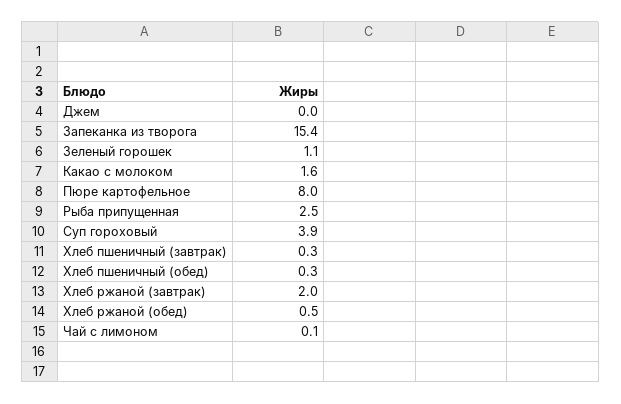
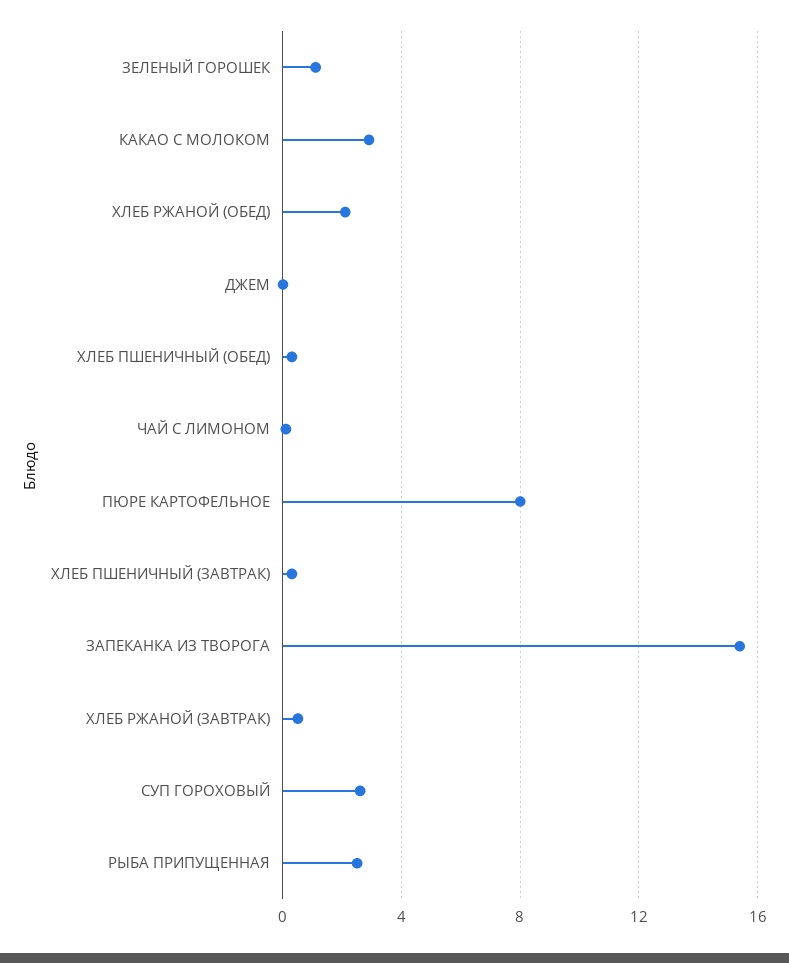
  {
    "Джем": 0,
    "Запеканка из творога": 15.4,
    "Зеленый горошек": 1.1,
-   "Какао с молоком": 1.6,
+   "Какао с молоком": 3,
    "Пюре картофельное": 8,
    "Рыба припущенная": 2.5,
-   "Суп гороховый": 3.9,
+   "Суп гороховый": 2.5,
    "Хлеб пшеничный (завтрак)": 0.3,
    "Хлеб пшеничный (обед)": 0.3,
-   "Хлеб ржаной (завтрак)": 2,
+   "Хлеб ржаной (завтрак)": 0.5,
-   "Хлеб ржаной (обед)": 0.5,
+   "Хлеб ржаной (обед)": 2,
    "Чай с лимоном": 0.1
  }

